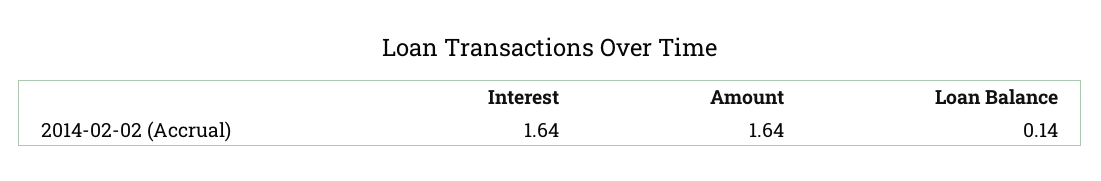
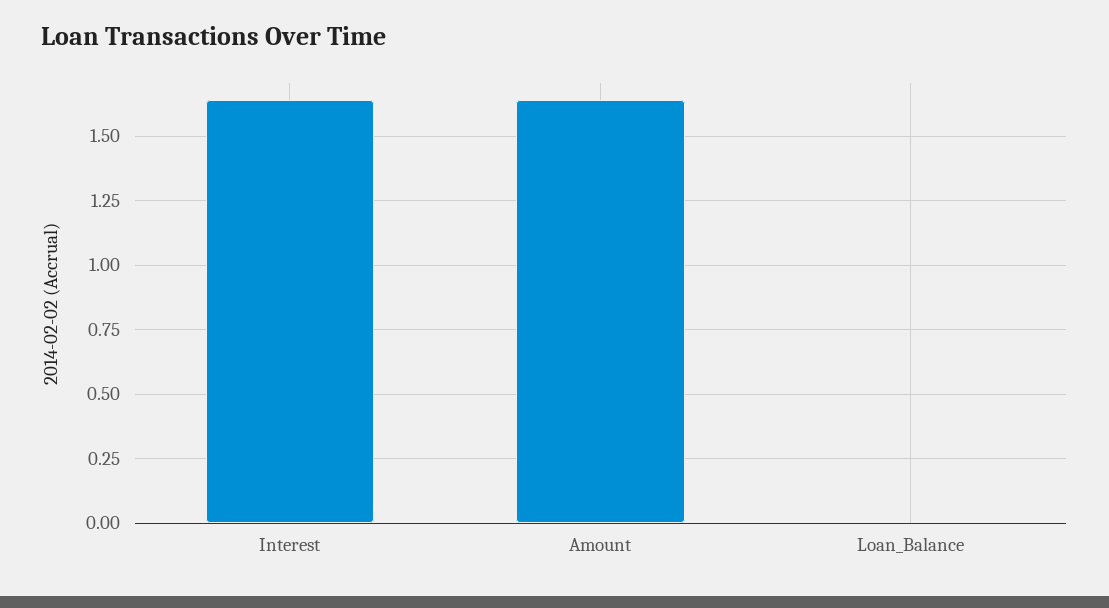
  {
    "Interest": 1.64,
    "Amount": 1.64,
-   "Loan Balance": 0.14
+   "Loan Balance": 0
  }

